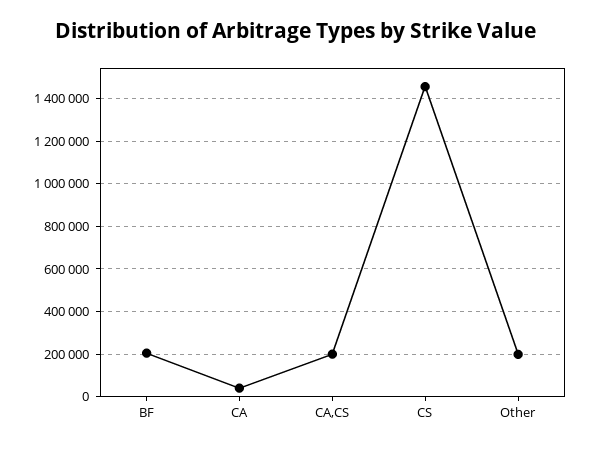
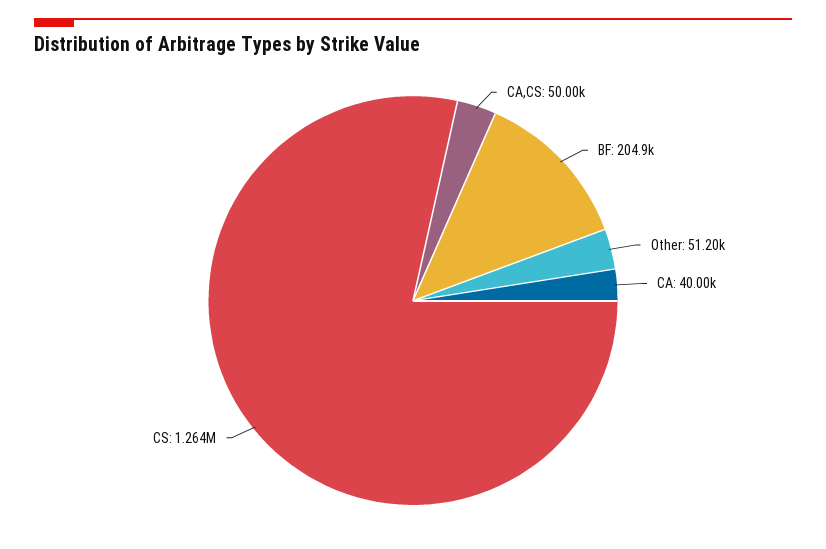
  {
    "BF": 204900,
    "CA": 40000,
-   "CA,CS": 200000,
+   "CA,CS": 50000,
-   "CS": 1450000,
+   "CS": 1264000,
-   "Other": 200000
+   "Other": 51200
  }

